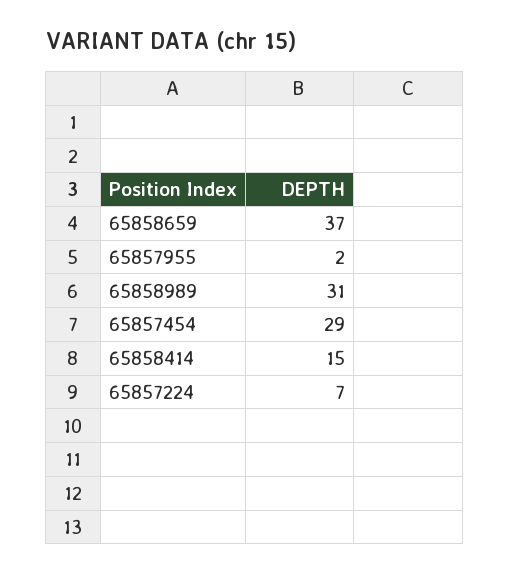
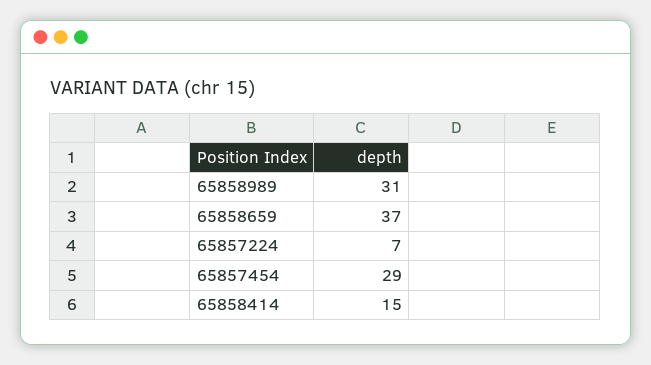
  {
    "65858659": 37,
-   "65857955": 2,
    "65858989": 31,
    "65857454": 29,
    "65858414": 15,
    "65857224": 7
  }

